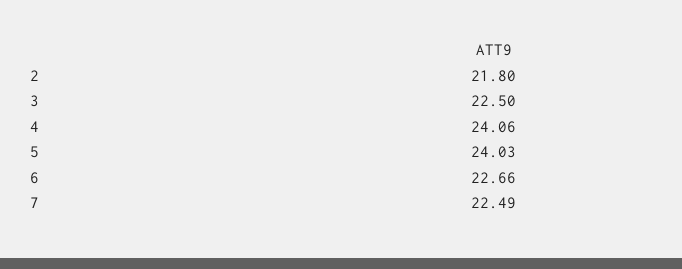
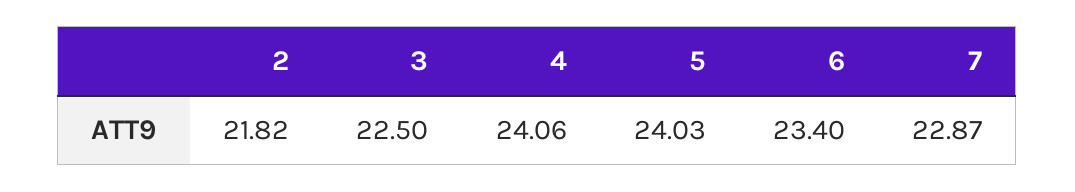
  {
-   "2": 21.8,
+   "2": 21.82,
    "3": 22.5,
    "4": 24.06,
    "5": 24.03,
-   "6": 22.66,
+   "6": 23.4,
-   "7": 22.49
+   "7": 22.87
  }

